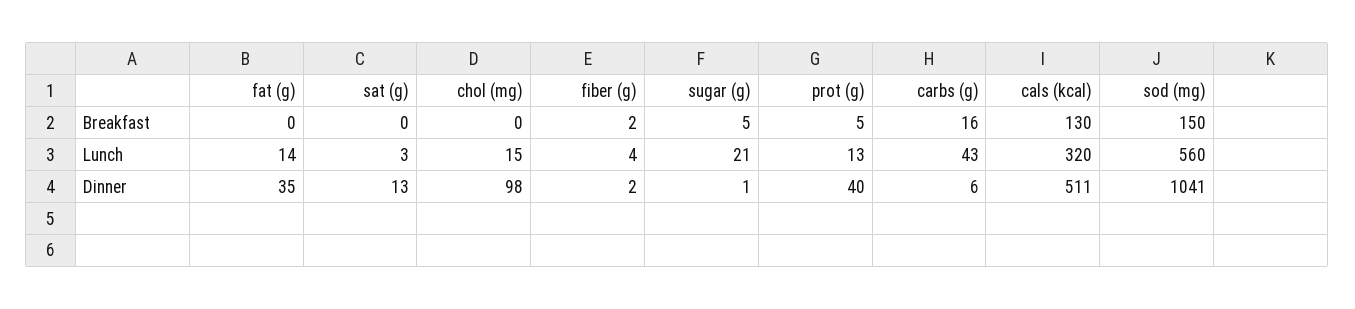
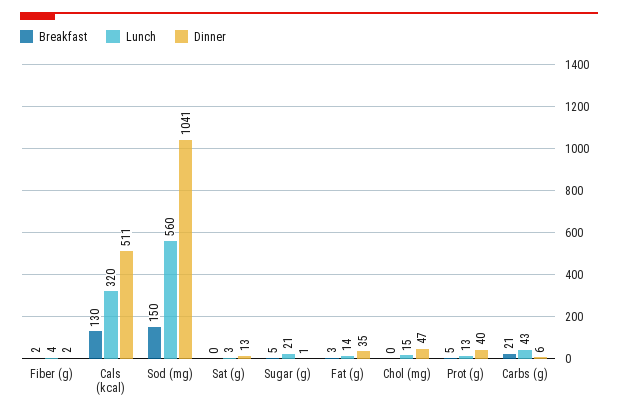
  {
    "Breakfast": {
-     "fat (g)": 0,
+     "fat (g)": 3,
      "sat (g)": 0,
      "chol (mg)": 0,
      "fiber (g)": 2,
      "sugar (g)": 5,
      "prot (g)": 5,
-     "carbs (g)": 16,
+     "carbs (g)": 21,
      "cals (kcal)": 130,
      "sod (mg)": 150
    },
    "Lunch": {
      "fat (g)": 14,
      "sat (g)": 3,
      "chol (mg)": 15,
      "fiber (g)": 4,
      "sugar (g)": 21,
      "prot (g)": 13,
      "carbs (g)": 43,
      "cals (kcal)": 320,
      "sod (mg)": 560
    },
    "Dinner": {
      "fat (g)": 35,
      "sat (g)": 13,
-     "chol (mg)": 98,
+     "chol (mg)": 47,
      "fiber (g)": 2,
      "sugar (g)": 1,
      "prot (g)": 40,
      "carbs (g)": 6,
      "cals (kcal)": 511,
      "sod (mg)": 1041
    }
  }

